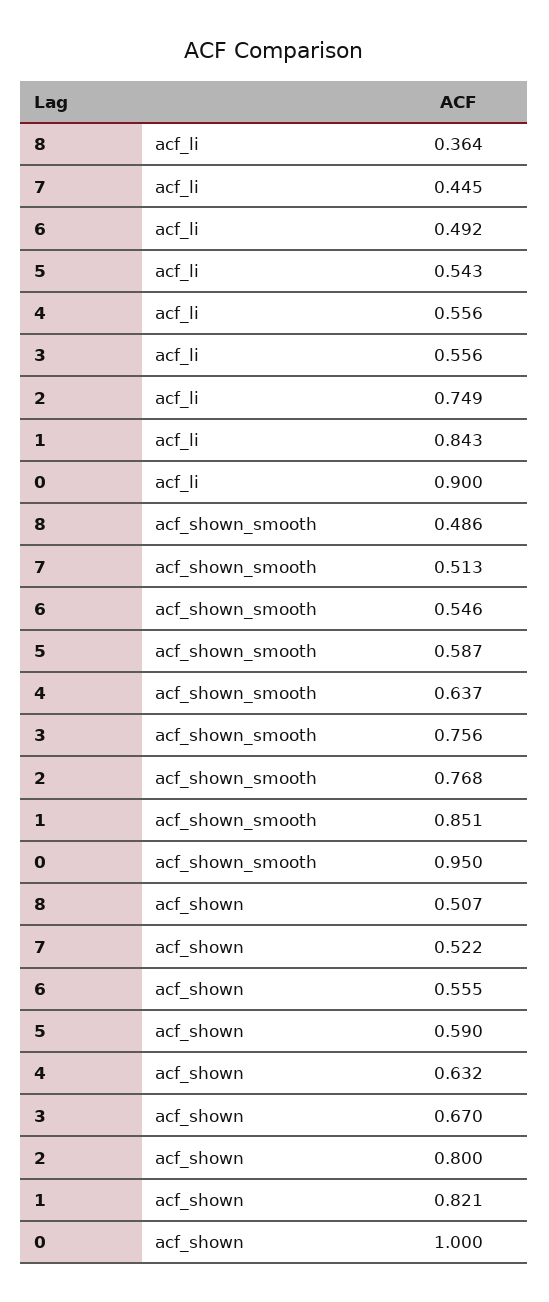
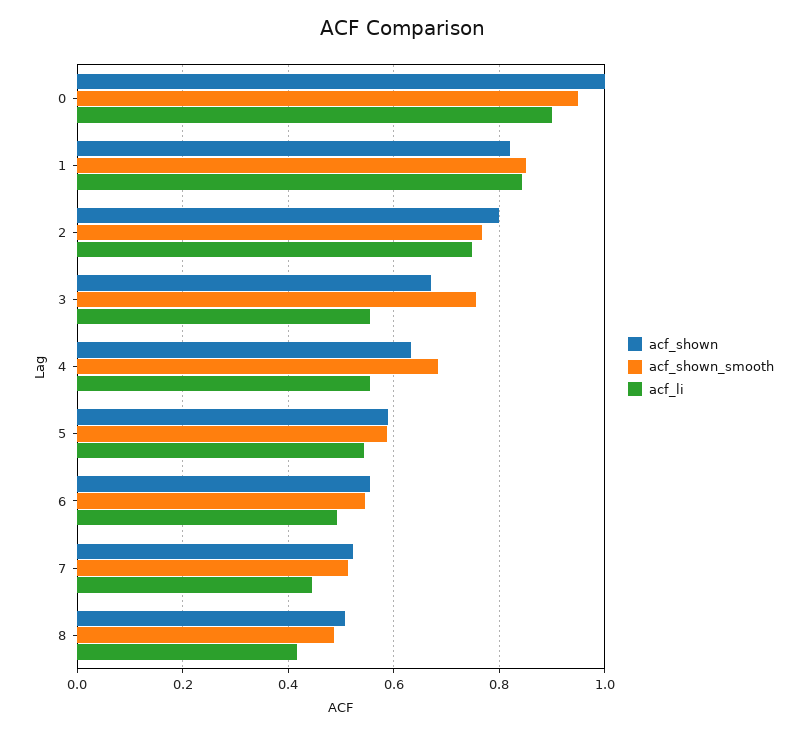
  {
    "acf_li": {
-     "8": 0.364,
+     "8": 0.42,
      "7": 0.445,
      "6": 0.492,
      "5": 0.543,
      "4": 0.556,
      "3": 0.556,
      "2": 0.749,
      "1": 0.843,
      "0": 0.9
    },
    "acf_shown_smooth": {
      "8": 0.486,
      "7": 0.513,
      "6": 0.546,
      "5": 0.587,
-     "4": 0.637,
+     "4": 0.68,
      "3": 0.756,
      "2": 0.768,
      "1": 0.851,
      "0": 0.95
    },
    "acf_shown": {
      "8": 0.507,
      "7": 0.522,
      "6": 0.555,
      "5": 0.59,
      "4": 0.632,
      "3": 0.67,
      "2": 0.8,
      "1": 0.821,
      "0": 1
    }
  }

